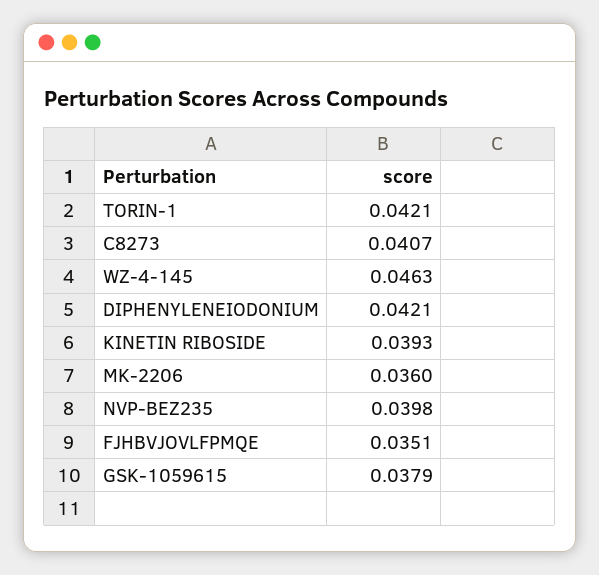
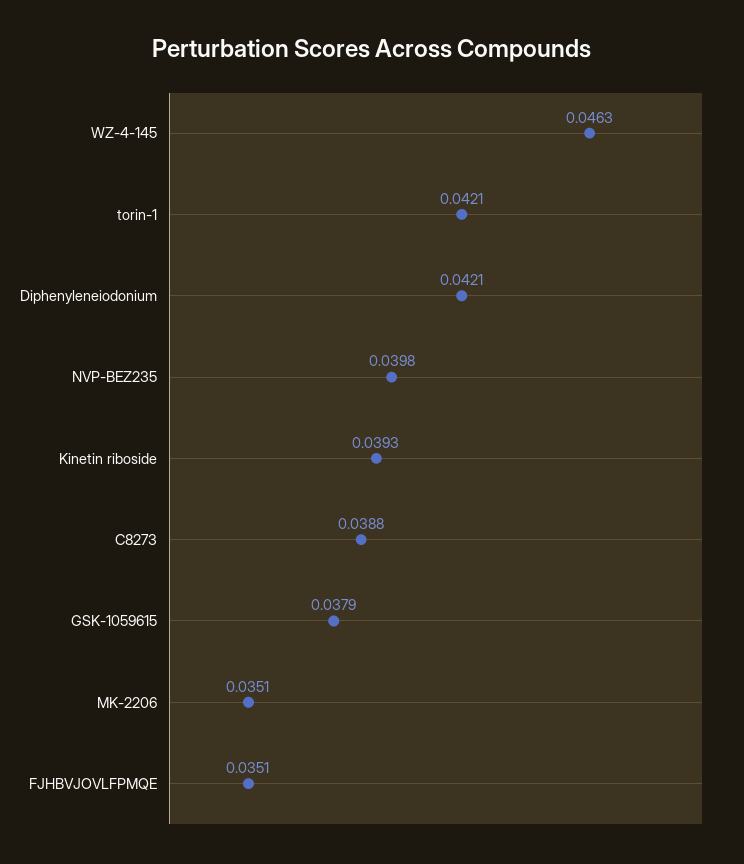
  {
    "TORIN-1": 0.0421,
-   "C8273": 0.0407,
+   "C8273": 0.0388,
    "WZ-4-145": 0.0463,
    "DIPHENYLENEIODONIUM": 0.0421,
    "KINETIN RIBOSIDE": 0.0393,
-   "MK-2206": 0.036,
+   "MK-2206": 0.0351,
    "NVP-BEZ235": 0.0398,
    "FJHBVJOVLFPMQE": 0.0351,
    "GSK-1059615": 0.0379
  }

